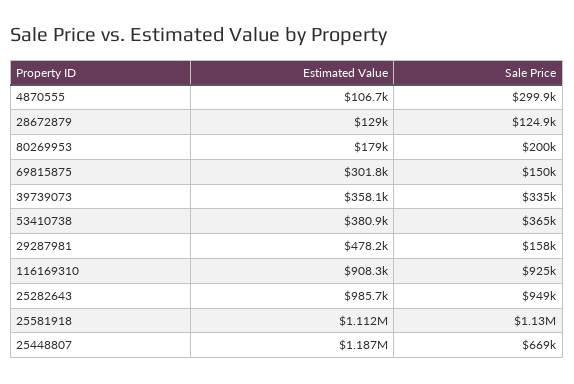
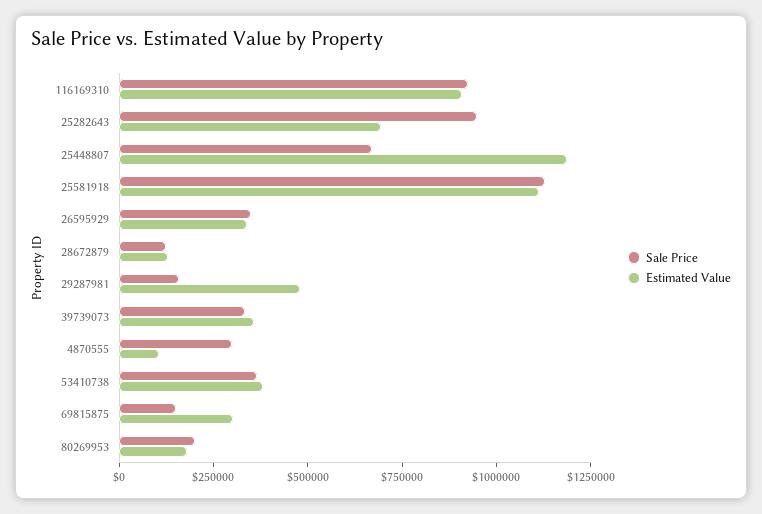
  {
    "Estimated Value": {
      "4870555": 106700,
      "28672879": 129000,
      "80269953": 179000,
      "69815875": 301800,
      "39739073": 358100,
      "53410738": 380900,
      "29287981": 478200,
      "116169310": 908300,
-     "25282643": 985700,
+     "25282643": 700000,
      "25581918": 1112000,
-     "25448807": 1187000
+     "25448807": 1187000,
+     "26595929": 350000
    },
    "Sale Price": {
      "4870555": 299900,
      "28672879": 124900,
      "80269953": 200000,
      "69815875": 150000,
      "39739073": 335000,
      "53410738": 365000,
      "29287981": 158000,
      "116169310": 925000,
      "25282643": 949000,
      "25581918": 1130000,
-     "25448807": 669000
+     "25448807": 669000,
+     "26595929": 350000
    }
  }

